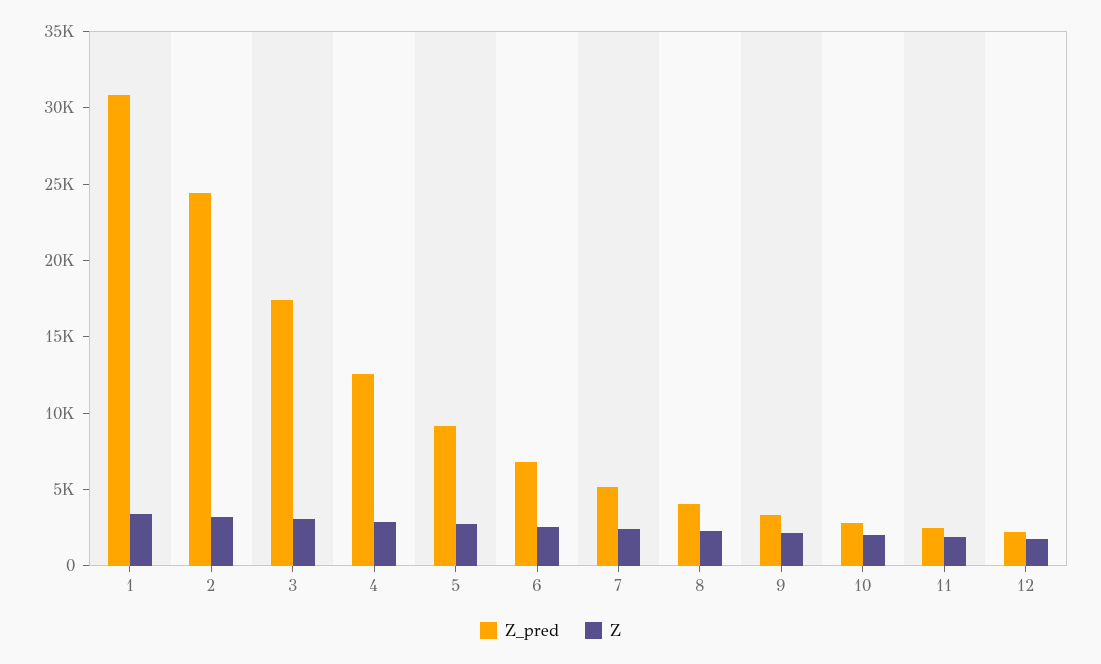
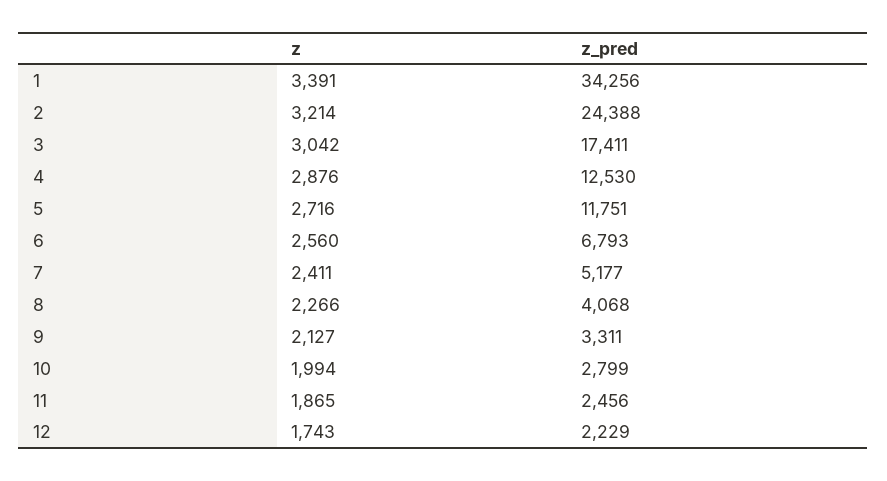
  {
    "Z_pred": {
-     "1": 31000,
+     "1": 34256,
      "2": 24388,
      "3": 17411,
      "4": 12530,
-     "5": 9000,
+     "5": 11751,
      "6": 6793,
      "7": 5177,
      "8": 4068,
      "9": 3311,
      "10": 2799,
      "11": 2456,
      "12": 2229
    },
    "Z": {
      "1": 3391,
      "2": 3214,
      "3": 3042,
      "4": 2876,
      "5": 2716,
      "6": 2560,
      "7": 2411,
      "8": 2266,
      "9": 2127,
      "10": 1994,
      "11": 1865,
      "12": 1743
    }
  }

